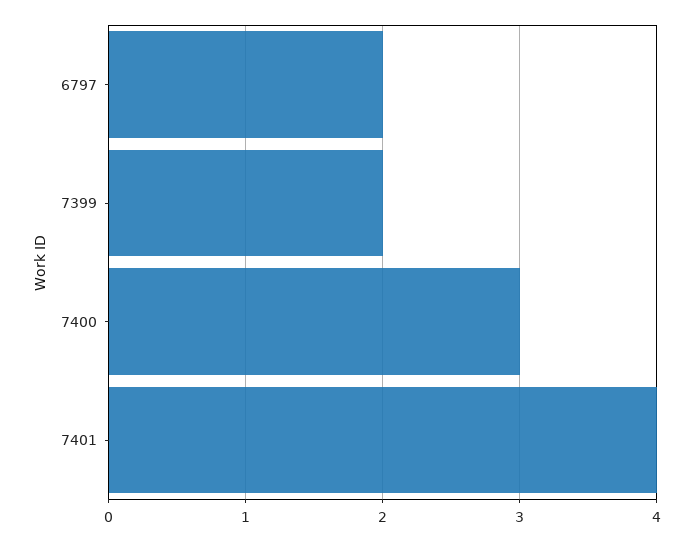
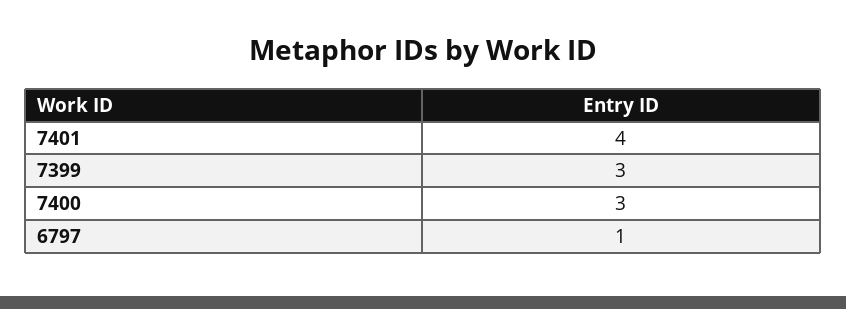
  {
-   "6797": 2,
+   "6797": 1,
-   "7399": 2,
+   "7399": 3,
    "7400": 3,
    "7401": 4
  }

